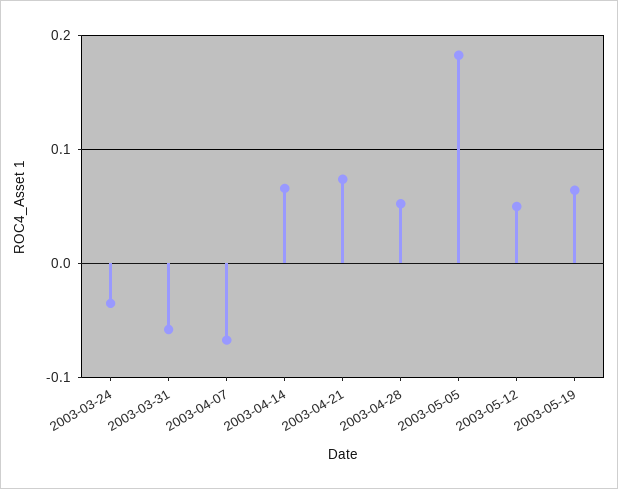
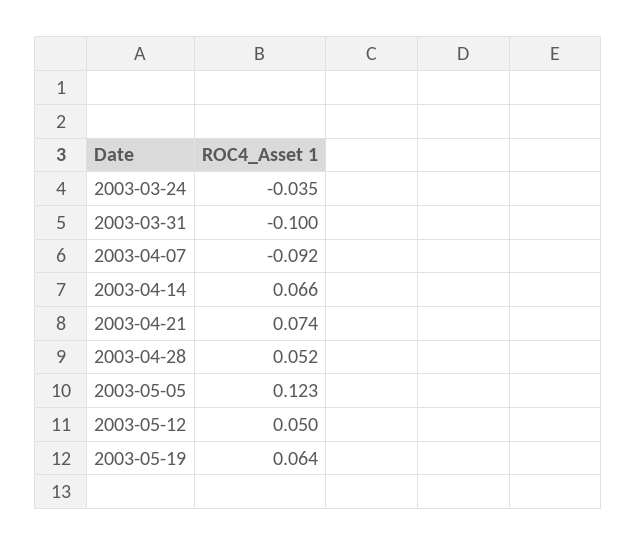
  {
    "2003-03-24": -0.035,
-   "2003-03-31": -0.06,
+   "2003-03-31": -0.1,
-   "2003-04-07": -0.07,
+   "2003-04-07": -0.092,
    "2003-04-14": 0.066,
    "2003-04-21": 0.074,
    "2003-04-28": 0.052,
-   "2003-05-05": 0.18,
+   "2003-05-05": 0.123,
    "2003-05-12": 0.05,
    "2003-05-19": 0.064
  }

